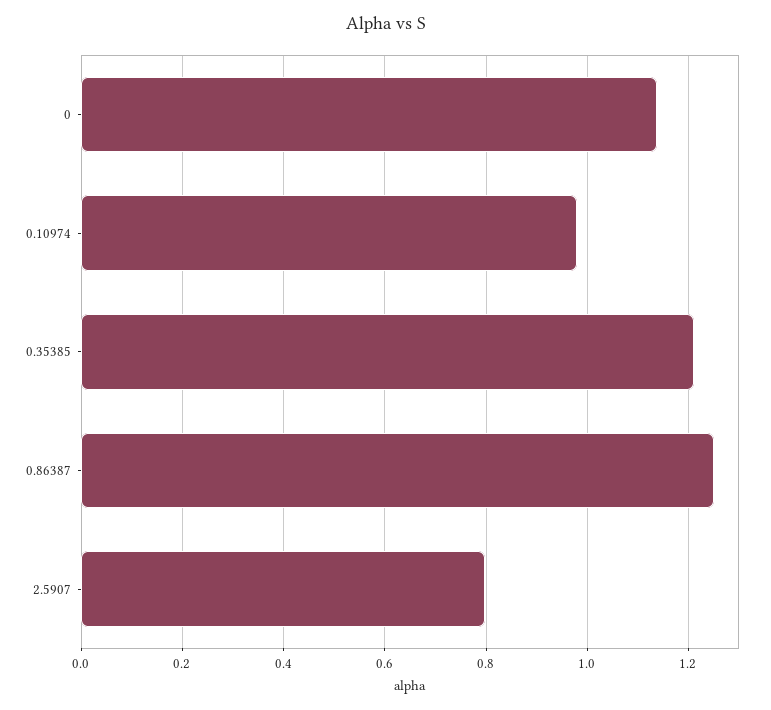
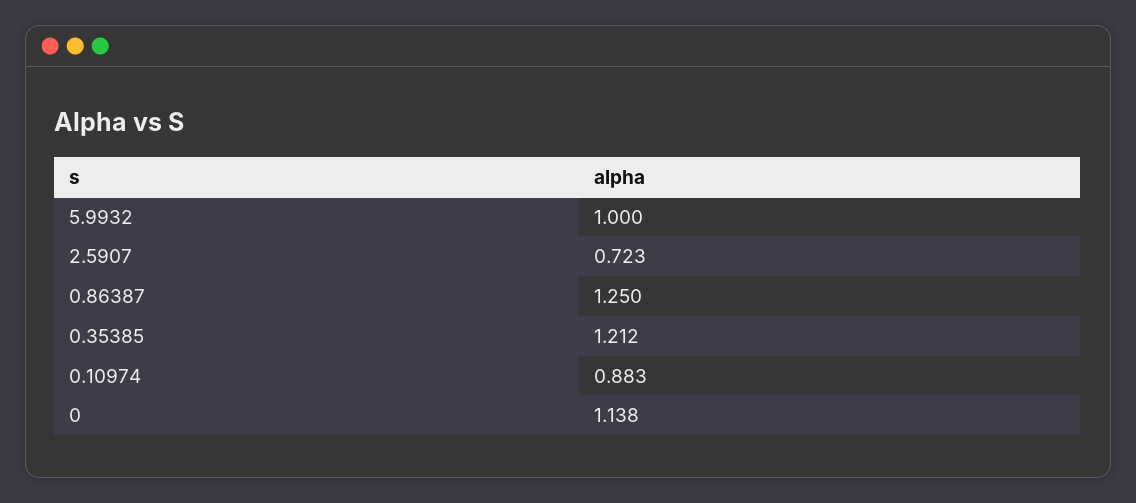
  {
    "0": 1.138,
-   "0.10974": 0.98,
+   "0.10974": 0.883,
    "0.35385": 1.212,
    "0.86387": 1.25,
-   "2.5907": 0.8
+   "2.5907": 0.723,
+   "5.9932": 1
  }

